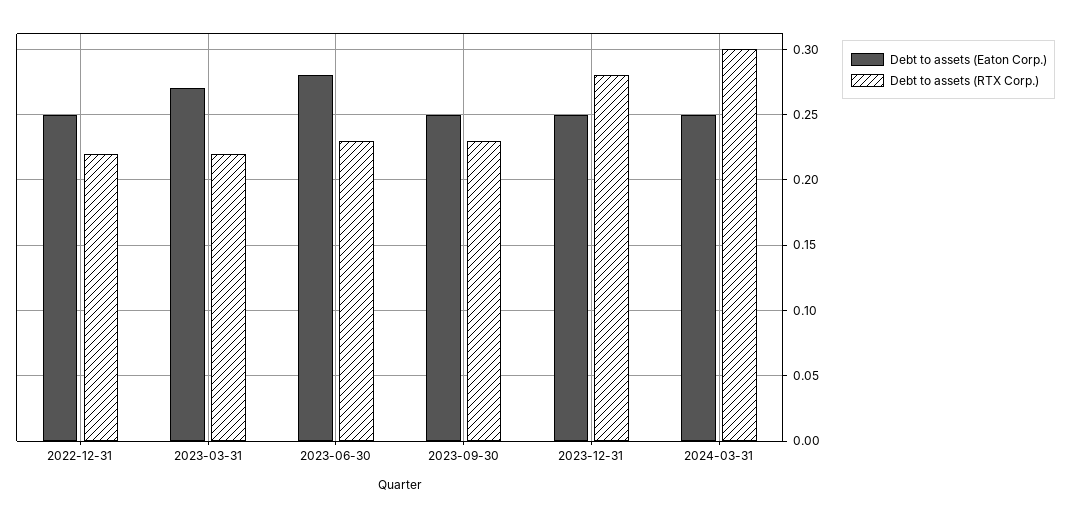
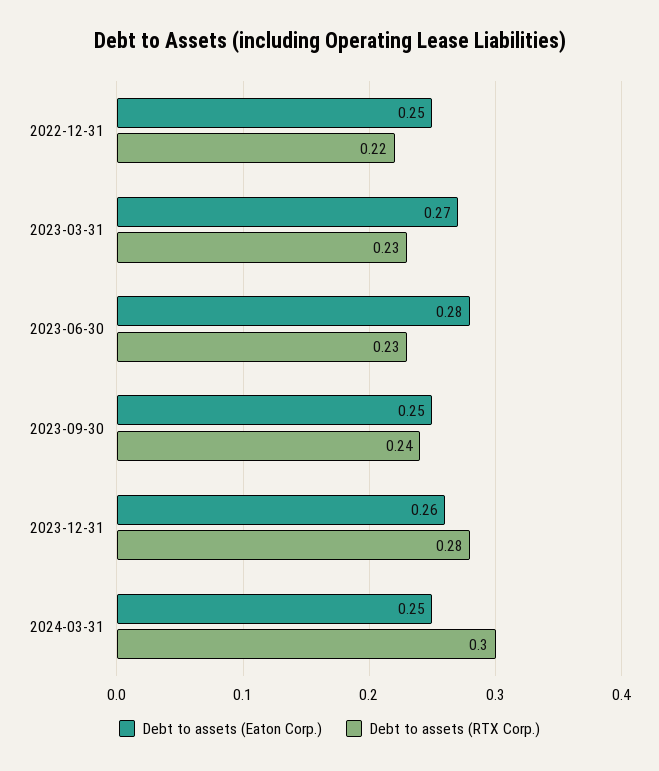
  {
    "Debt to assets (Eaton Corp.)": {
      "2022-12-31": 0.25,
      "2023-03-31": 0.27,
      "2023-06-30": 0.28,
      "2023-09-30": 0.25,
-     "2023-12-31": 0.25,
+     "2023-12-31": 0.26,
      "2024-03-31": 0.25
    },
    "Debt to assets (RTX Corp.)": {
      "2022-12-31": 0.22,
-     "2023-03-31": 0.22,
+     "2023-03-31": 0.23,
      "2023-06-30": 0.23,
-     "2023-09-30": 0.23,
+     "2023-09-30": 0.24,
      "2023-12-31": 0.28,
      "2024-03-31": 0.3
    }
  }

